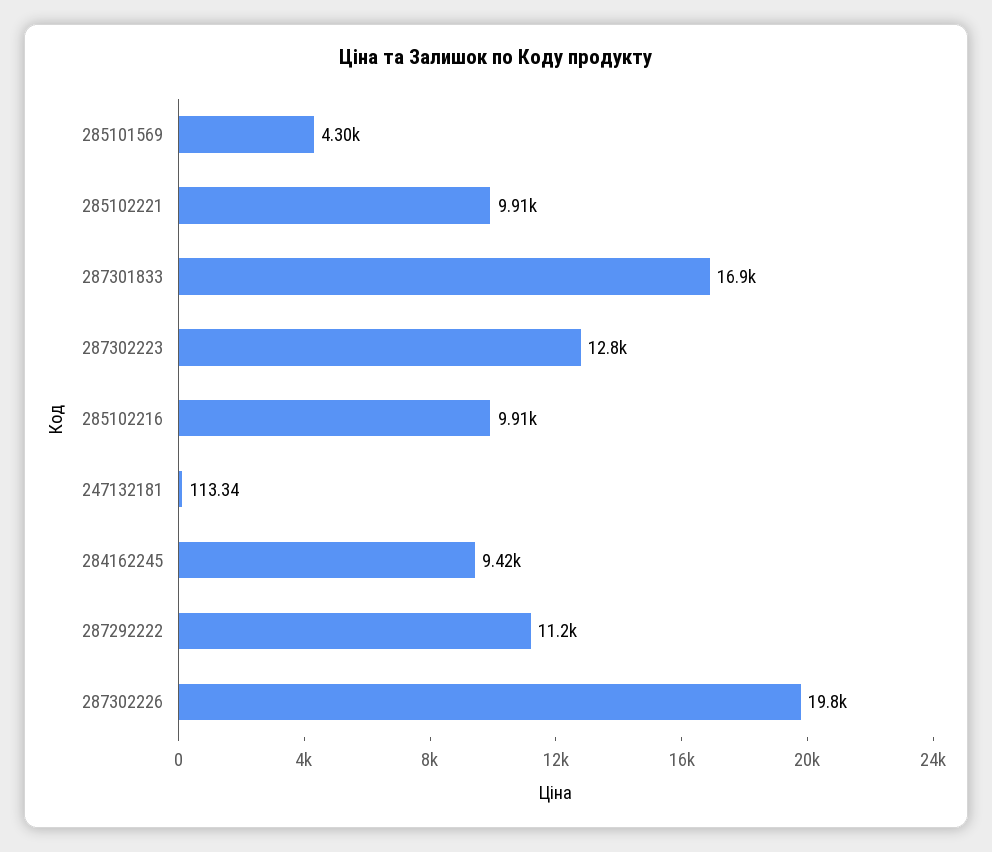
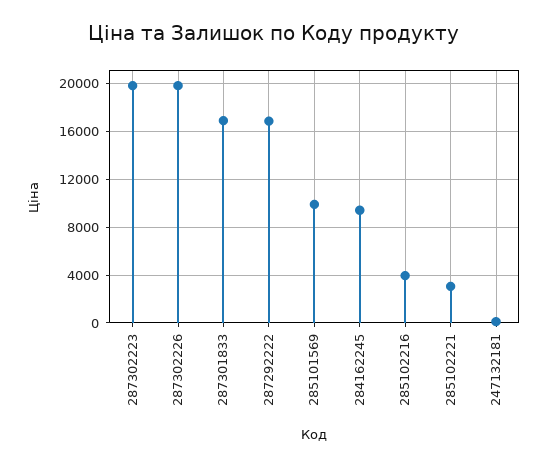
  {
-   "285101569": 4300,
+   "285101569": 10000,
-   "285102221": 9910,
+   "285102221": 3000,
    "287301833": 16900,
-   "287302223": 12800,
+   "287302223": 20000,
-   "285102216": 9910,
+   "285102216": 4000,
    "247132181": 113.34,
    "284162245": 9420,
-   "287292222": 11200,
+   "287292222": 17000,
    "287302226": 19800
  }

